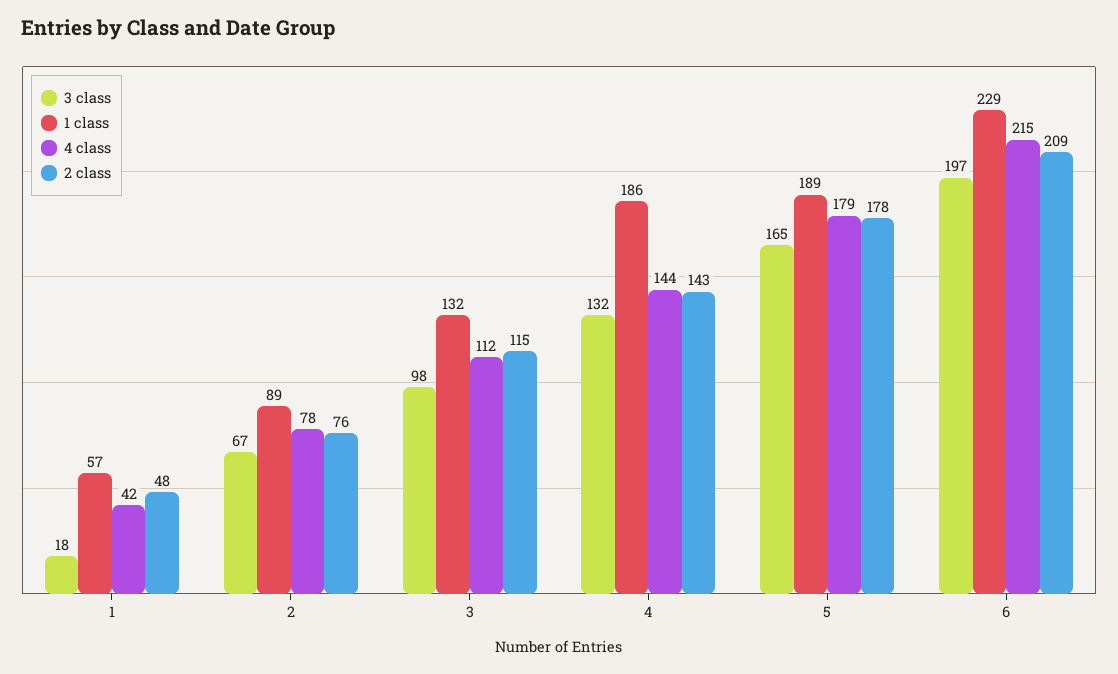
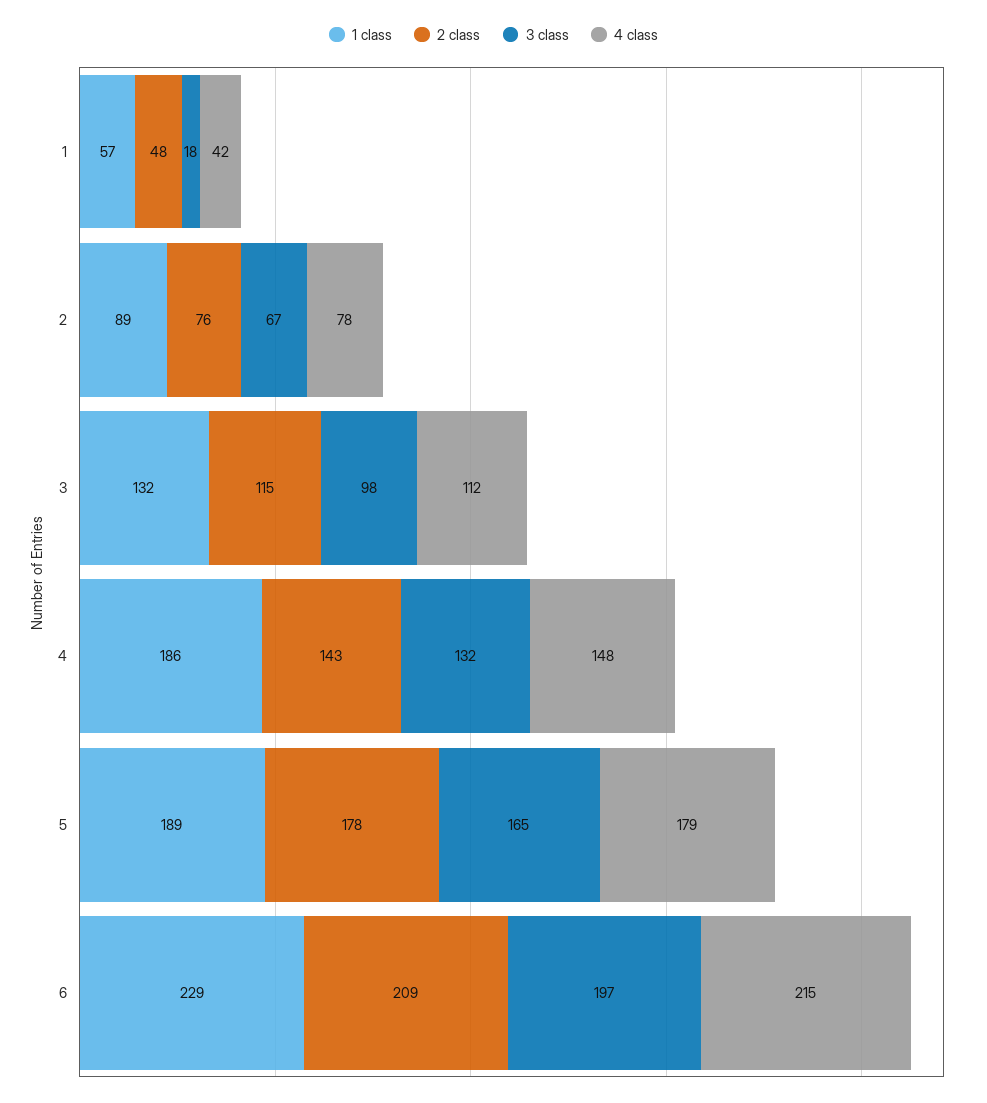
  {
    "3 class": {
      "1": 18,
      "2": 67,
      "3": 98,
      "4": 132,
      "5": 165,
      "6": 197
    },
    "1 class": {
      "1": 57,
      "2": 89,
      "3": 132,
      "4": 186,
      "5": 189,
      "6": 229
    },
    "4 class": {
      "1": 42,
      "2": 78,
      "3": 112,
-     "4": 144,
+     "4": 148,
      "5": 179,
      "6": 215
    },
    "2 class": {
      "1": 48,
      "2": 76,
      "3": 115,
      "4": 143,
      "5": 178,
      "6": 209
    }
  }

